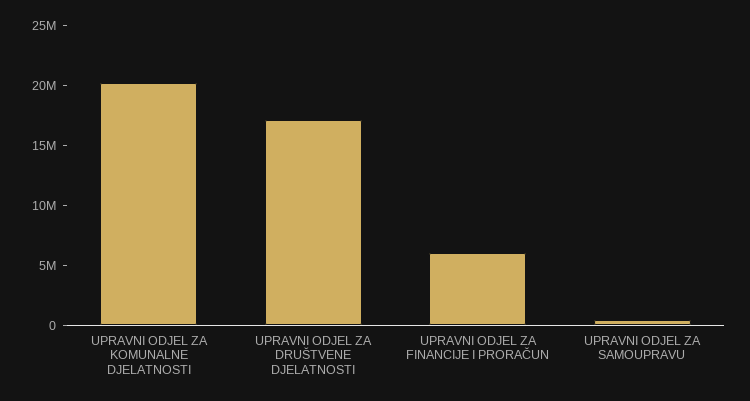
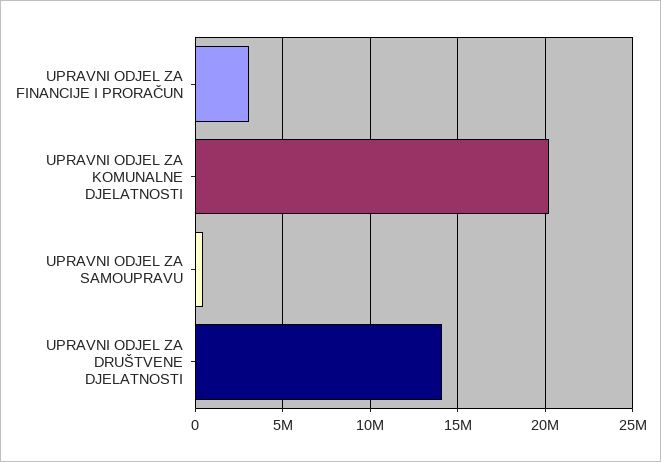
  {
    "UPRAVNI ODJEL ZA KOMUNALNE DJELATNOSTI": 20000000,
-   "UPRAVNI ODJEL ZA DRUŠTVENE DJELATNOSTI": 17000000,
+   "UPRAVNI ODJEL ZA DRUŠTVENE DJELATNOSTI": 14000000,
-   "UPRAVNI ODJEL ZA FINANCIJE I PRORAČUN": 6000000,
+   "UPRAVNI ODJEL ZA FINANCIJE I PRORAČUN": 3000000,
    "UPRAVNI ODJEL ZA SAMOUPRAVU": 500000
  }

